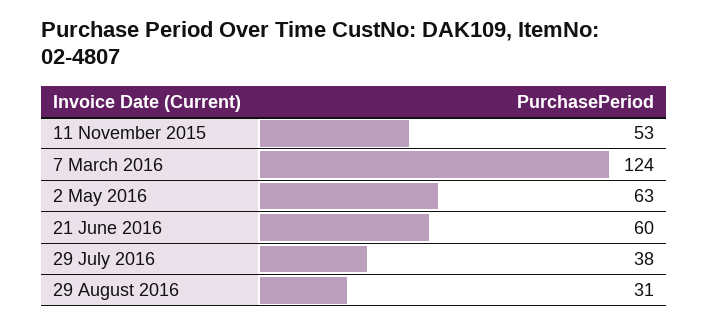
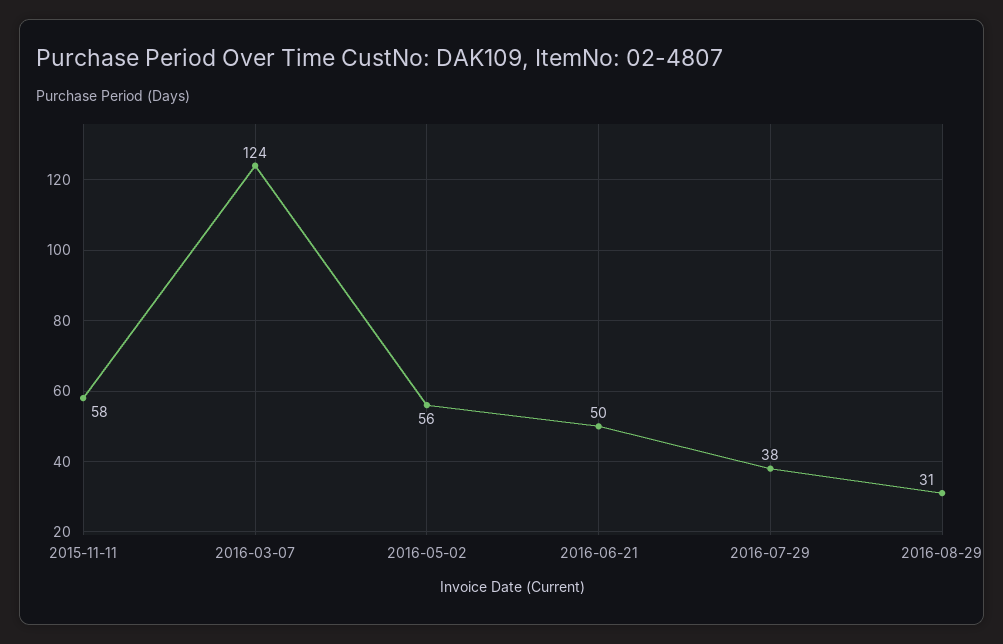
  {
-   "11 November 2015": 53,
+   "11 November 2015": 58,
    "7 March 2016": 124,
-   "2 May 2016": 63,
+   "2 May 2016": 56,
-   "21 June 2016": 60,
+   "21 June 2016": 50,
    "29 July 2016": 38,
    "29 August 2016": 31
  }

